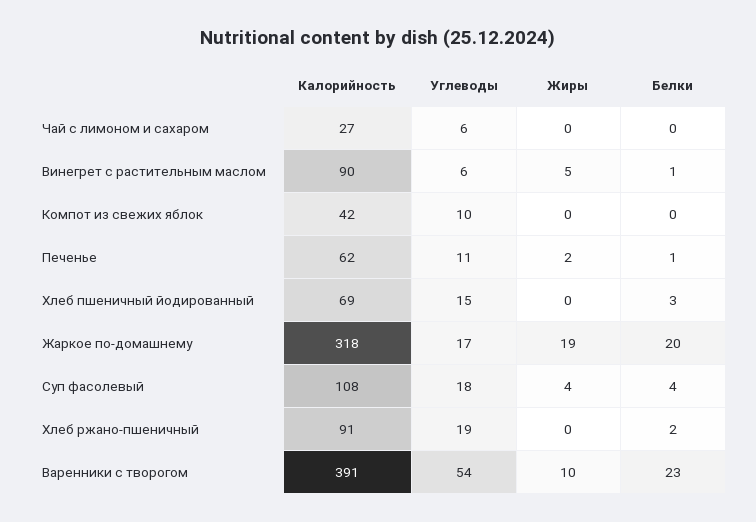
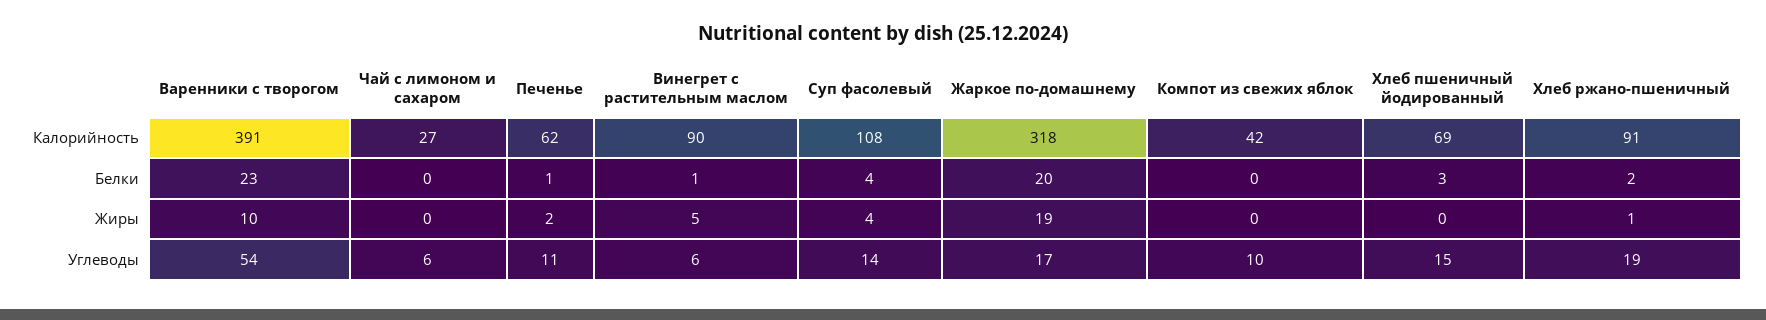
  {
    "Калорийность": {
      "Чай с лимоном и сахаром": 27,
      "Винегрет с растительным маслом": 90,
      "Компот из свежих яблок": 42,
      "Печенье": 62,
      "Хлеб пшеничный йодированный": 69,
      "Жаркое по-домашнему": 318,
      "Суп фасолевый": 108,
      "Хлеб ржано-пшеничный": 91,
      "Варенники с творогом": 391
    },
    "Углеводы": {
      "Чай с лимоном и сахаром": 6,
      "Винегрет с растительным маслом": 6,
      "Компот из свежих яблок": 10,
      "Печенье": 11,
      "Хлеб пшеничный йодированный": 15,
      "Жаркое по-домашнему": 17,
-     "Суп фасолевый": 18,
+     "Суп фасолевый": 14,
      "Хлеб ржано-пшеничный": 19,
      "Варенники с творогом": 54
    },
    "Жиры": {
      "Чай с лимоном и сахаром": 0,
      "Винегрет с растительным маслом": 5,
      "Компот из свежих яблок": 0,
      "Печенье": 2,
      "Хлеб пшеничный йодированный": 0,
      "Жаркое по-домашнему": 19,
      "Суп фасолевый": 4,
-     "Хлеб ржано-пшеничный": 0,
+     "Хлеб ржано-пшеничный": 1,
      "Варенники с творогом": 10
    },
    "Белки": {
      "Чай с лимоном и сахаром": 0,
      "Винегрет с растительным маслом": 1,
      "Компот из свежих яблок": 0,
      "Печенье": 1,
      "Хлеб пшеничный йодированный": 3,
      "Жаркое по-домашнему": 20,
      "Суп фасолевый": 4,
      "Хлеб ржано-пшеничный": 2,
      "Варенники с творогом": 23
    }
  }

